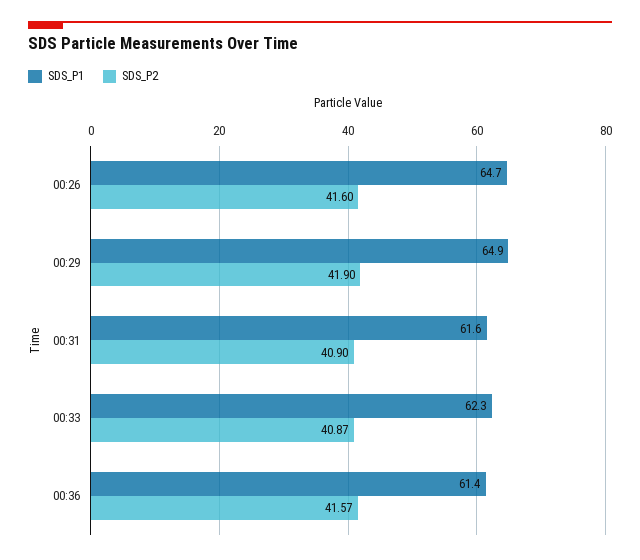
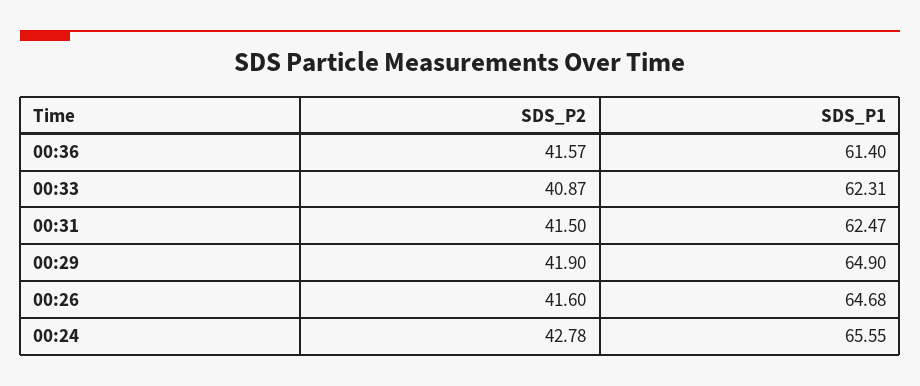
  {
    "SDS_P1": {
      "00:26": 64.68,
      "00:29": 64.9,
-     "00:31": 61.6,
+     "00:31": 62.47,
      "00:33": 62.31,
-     "00:36": 61.4
+     "00:36": 61.4,
+     "00:24": 65.55
    },
    "SDS_P2": {
      "00:26": 41.6,
      "00:29": 41.9,
-     "00:31": 40.9,
+     "00:31": 41.5,
      "00:33": 40.87,
-     "00:36": 41.57
+     "00:36": 41.57,
+     "00:24": 42.78
    }
  }

